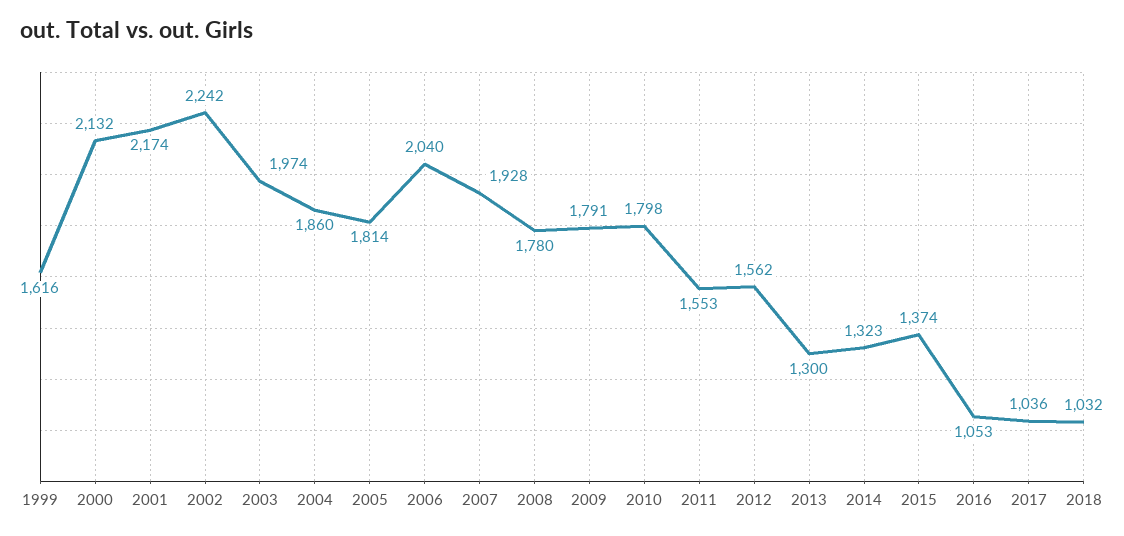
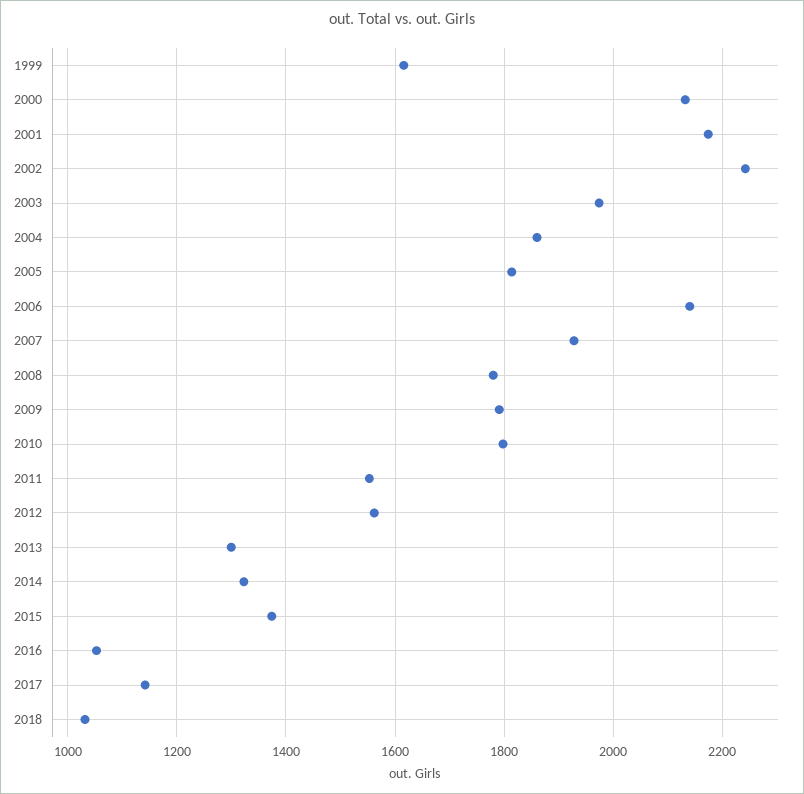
  {
    "1999": 1616,
    "2000": 2132,
    "2001": 2174,
    "2002": 2242,
    "2003": 1974,
    "2004": 1860,
    "2005": 1814,
-   "2006": 2040,
+   "2006": 2140,
    "2007": 1928,
    "2008": 1780,
    "2009": 1791,
    "2010": 1798,
    "2011": 1553,
    "2012": 1562,
    "2013": 1300,
    "2014": 1323,
    "2015": 1374,
    "2016": 1053,
-   "2017": 1036,
+   "2017": 1140,
    "2018": 1032
  }

